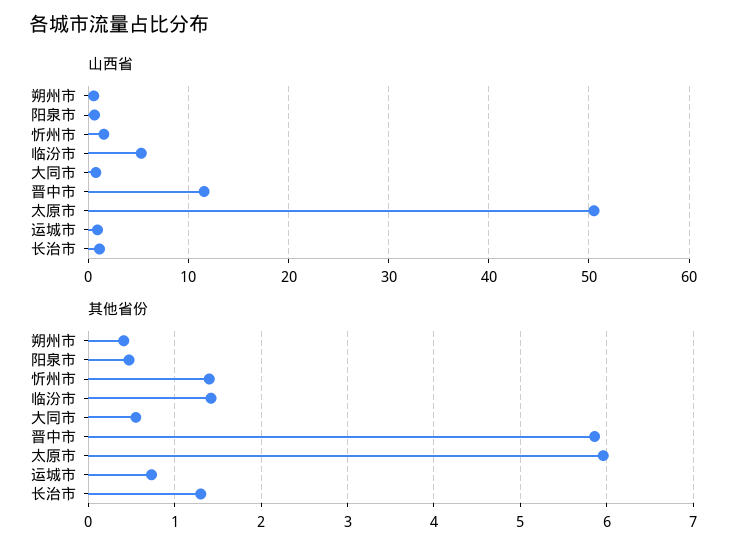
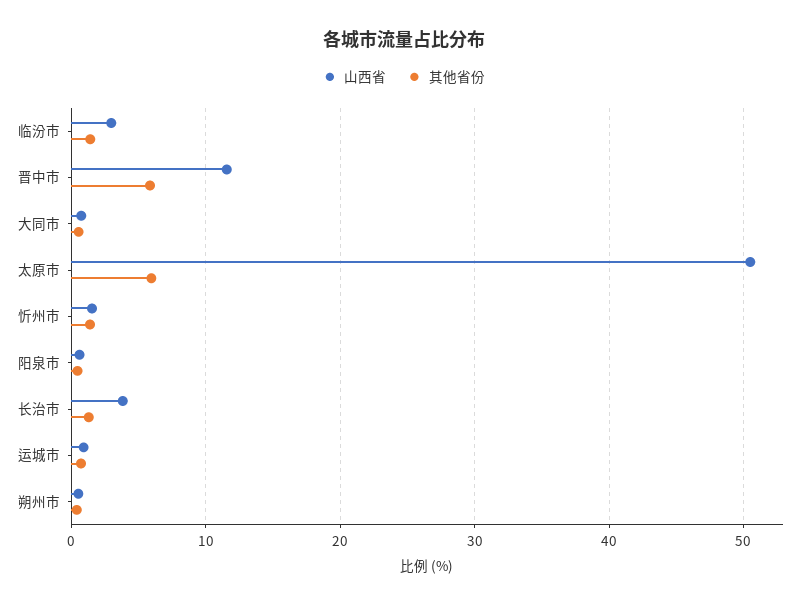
  {
    "山西省": {
      "朔州市": 1,
      "阳泉市": 1,
      "忻州市": 2,
-     "临汾市": 5,
+     "临汾市": 3,
      "大同市": 1,
      "晋中市": 12,
      "太原市": 51,
      "运城市": 1,
-     "长治市": 1
+     "长治市": 4
    },
    "其他省份": {
      "朔州市": 0.4,
      "阳泉市": 0.5,
      "忻州市": 1.4,
      "临汾市": 1.4,
      "大同市": 0.6,
      "晋中市": 5.9,
      "太原市": 6,
      "运城市": 0.7,
      "长治市": 1.3
    }
  }

